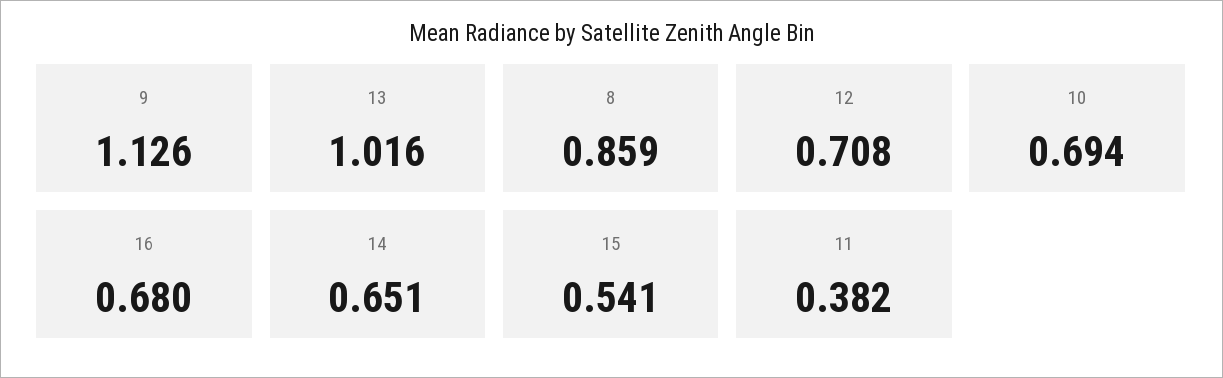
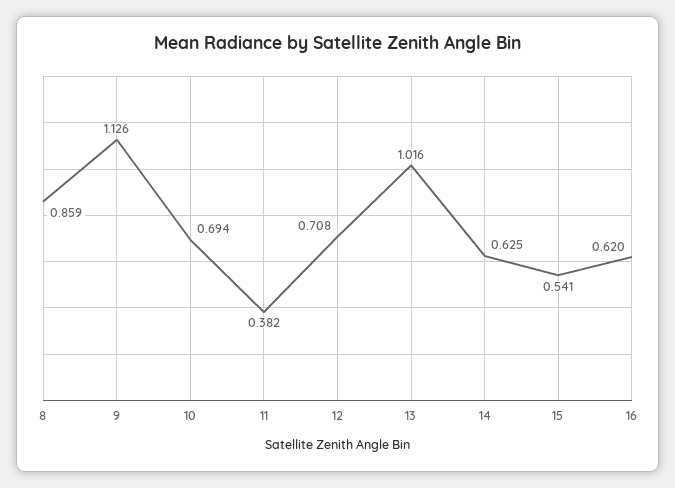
  {
    "9": 1.126,
    "13": 1.016,
    "8": 0.859,
    "12": 0.708,
    "10": 0.694,
-   "16": 0.68,
+   "16": 0.62,
-   "14": 0.651,
+   "14": 0.625,
    "15": 0.541,
    "11": 0.382
  }

